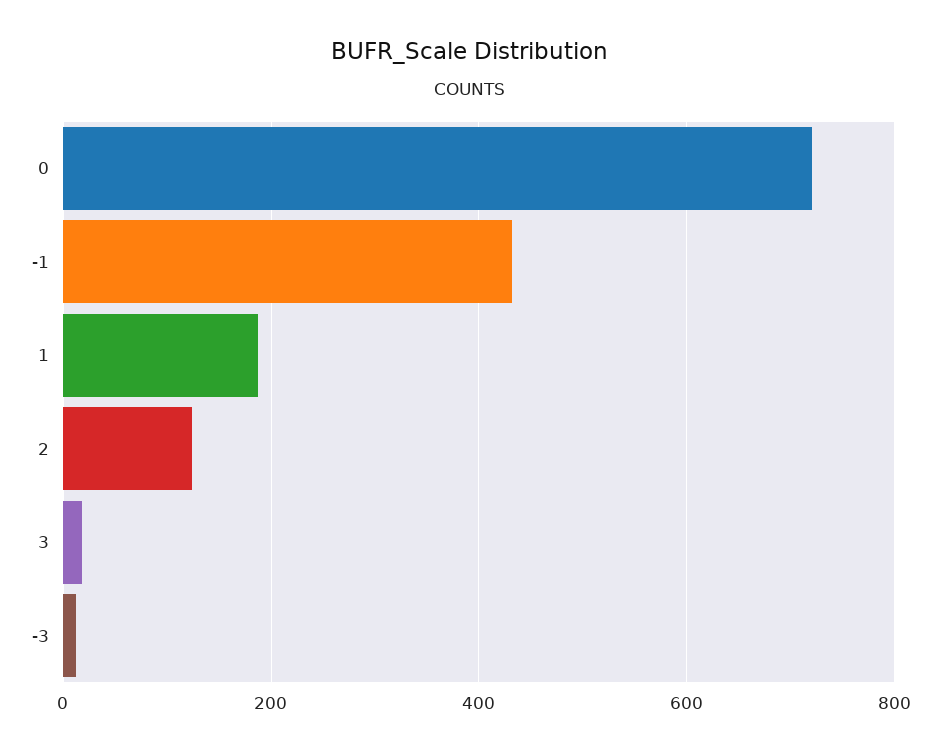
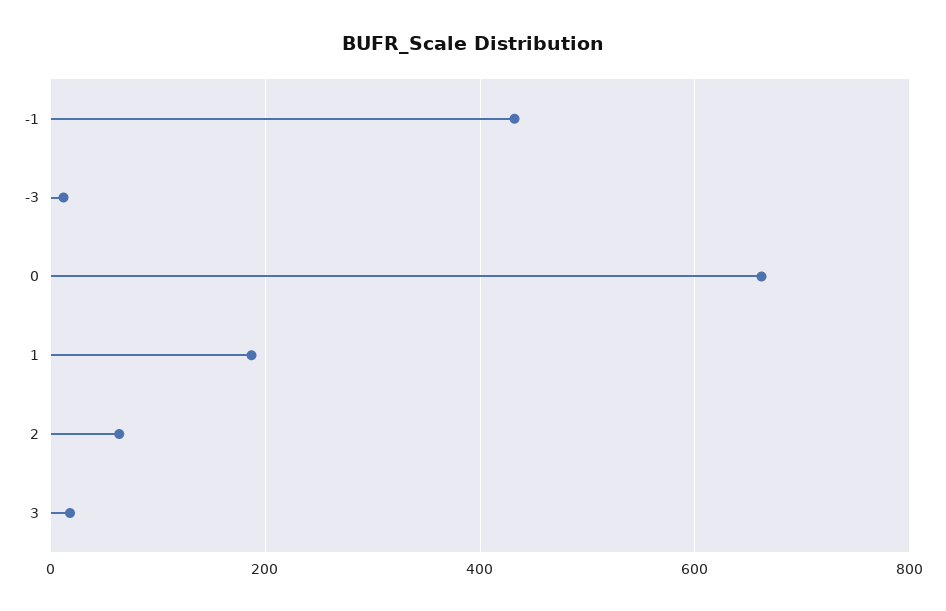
  {
-   "0": 720,
+   "0": 660,
    "-1": 440,
    "1": 180,
-   "2": 120,
+   "2": 60,
    "3": 20,
    "-3": 20
  }

